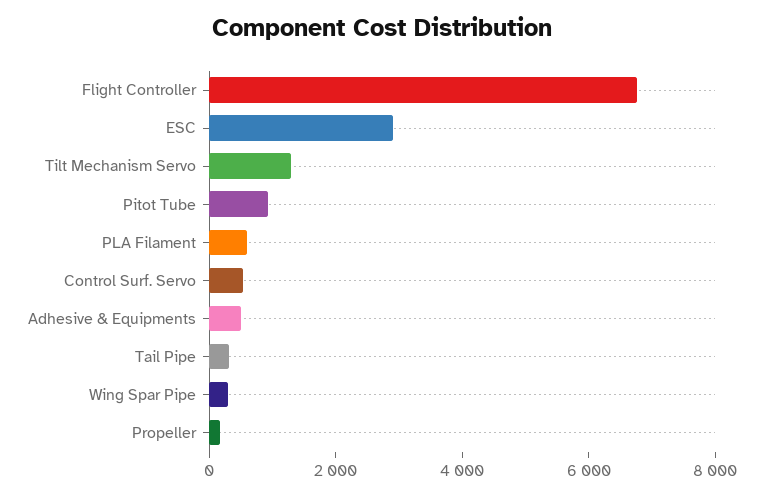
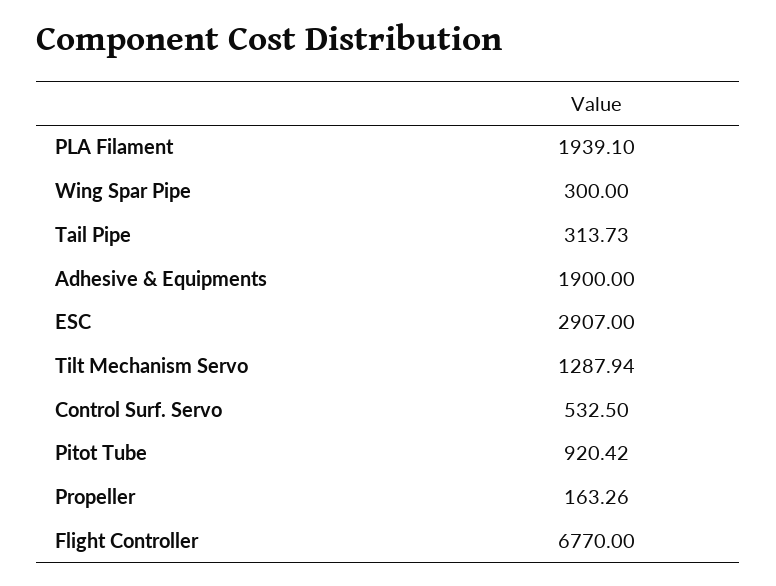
  {
    "Flight Controller": 6770,
    "ESC": 2907,
    "Tilt Mechanism Servo": 1287.94,
    "Pitot Tube": 920.42,
-   "PLA Filament": 500,
+   "PLA Filament": 1939.1,
    "Control Surf. Servo": 532.5,
-   "Adhesive & Equipments": 500,
+   "Adhesive & Equipments": 1900,
    "Tail Pipe": 313.73,
    "Wing Spar Pipe": 300,
    "Propeller": 163.26
  }

